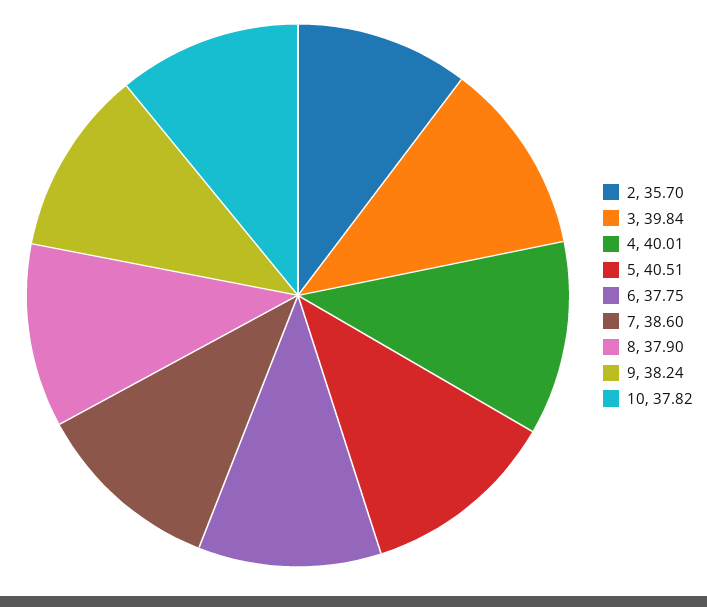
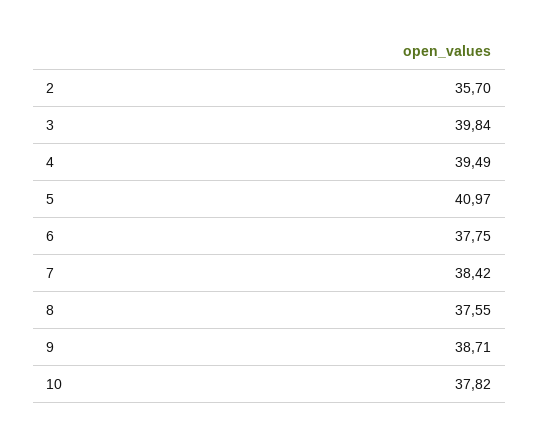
  {
    "2": 35.7,
    "3": 39.84,
-   "4": 40.01,
+   "4": 39.49,
-   "5": 40.51,
+   "5": 40.97,
    "6": 37.75,
-   "7": 38.6,
+   "7": 38.42,
-   "8": 37.9,
+   "8": 37.55,
-   "9": 38.24,
+   "9": 38.71,
    "10": 37.82
  }

